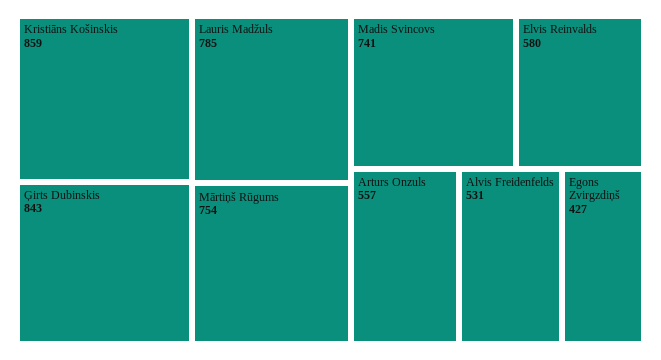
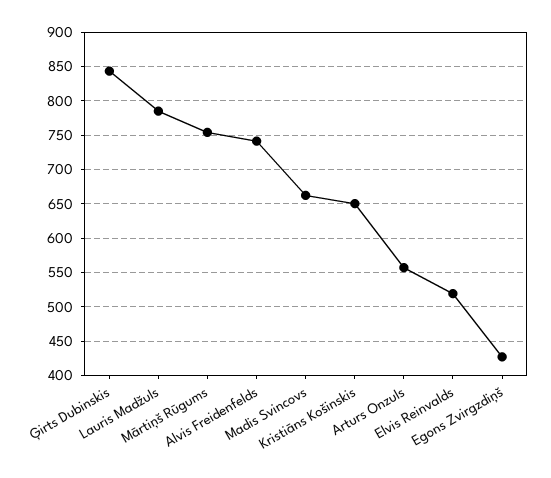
  {
-   "Kristiāns Košinskis": 859,
+   "Kristiāns Košinskis": 650,
    "Ģirts Dubinskis": 843,
    "Lauris Madžuls": 785,
    "Mārtiņš Rūgums": 754,
-   "Madis Svincovs": 741,
+   "Madis Svincovs": 660,
-   "Elvis Reinvalds": 580,
+   "Elvis Reinvalds": 520,
    "Arturs Onzuls": 557,
-   "Alvis Freidenfelds": 531,
+   "Alvis Freidenfelds": 740,
    "Egons Zvirgzdiņš": 427
  }

